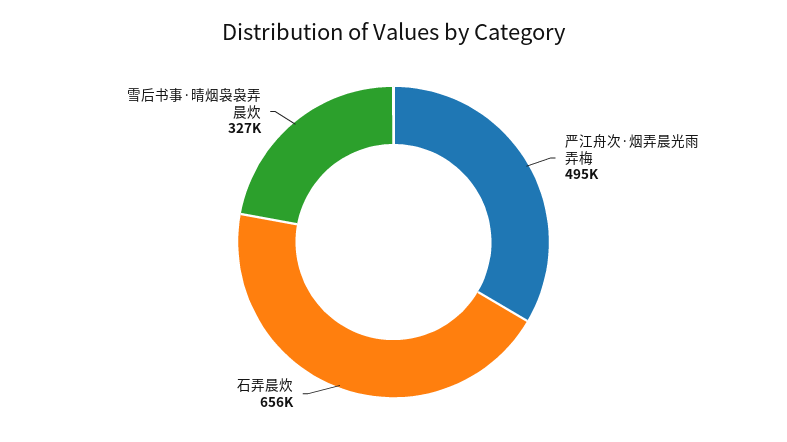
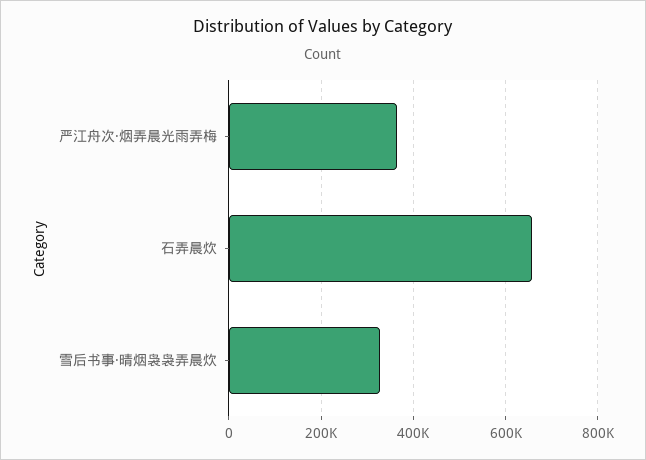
  {
-   "严江舟次·烟弄晨光雨弄梅": 495000,
+   "严江舟次·烟弄晨光雨弄梅": 360000,
    "石弄晨炊": 656000,
    "雪后书事·晴烟袅袅弄晨炊": 327000
  }

